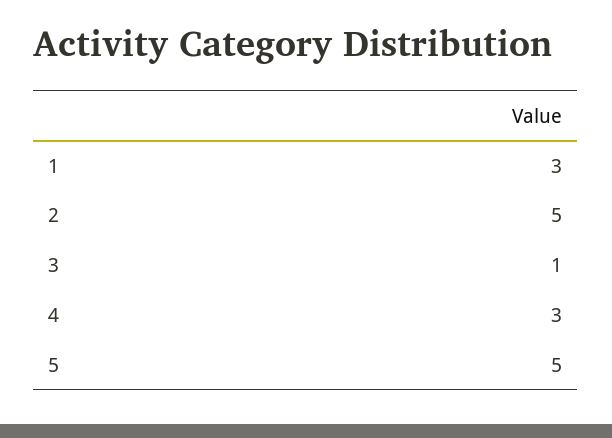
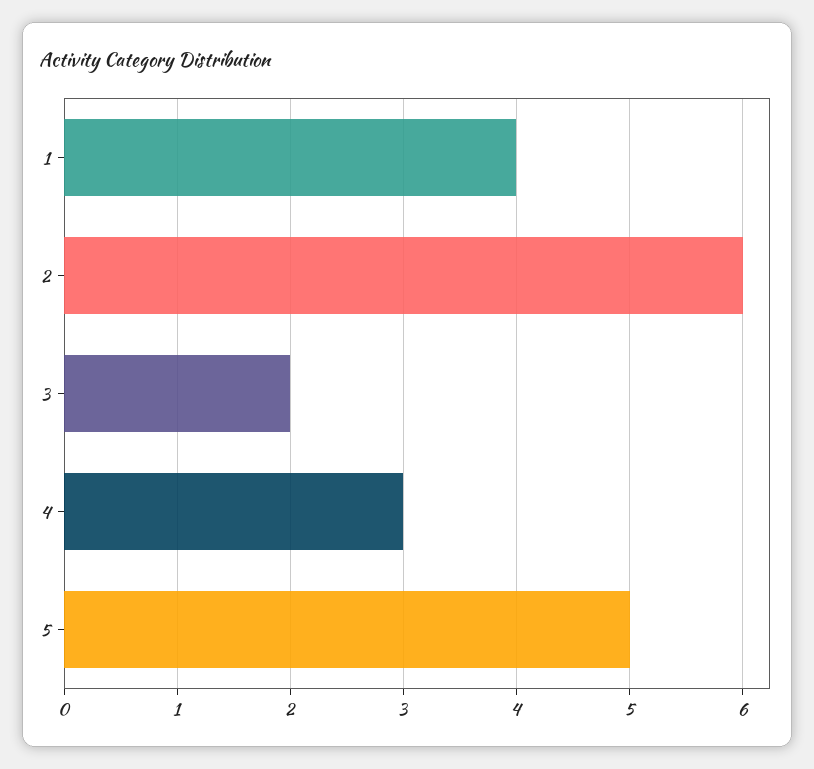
  {
-   "1": 3,
+   "1": 4,
-   "2": 5,
+   "2": 6,
-   "3": 1,
+   "3": 2,
    "4": 3,
    "5": 5
  }

